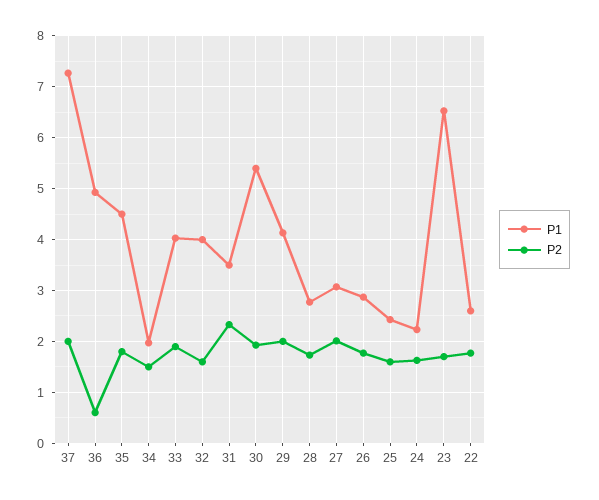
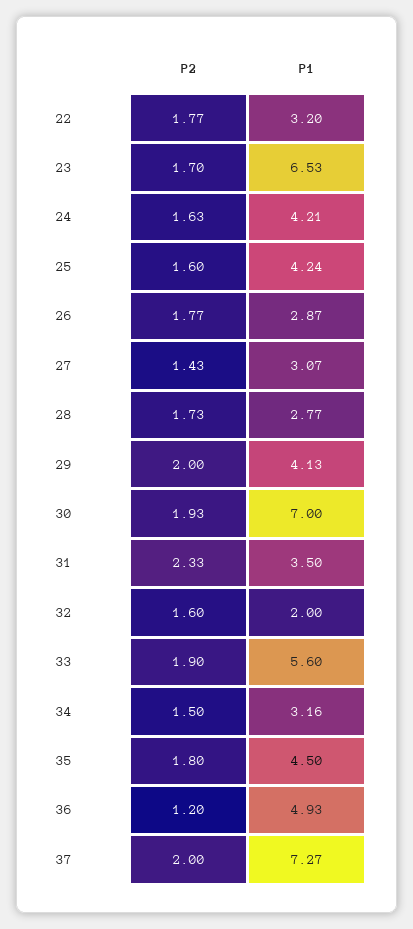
  {
    "P1": {
      "37": 7.27,
      "36": 4.93,
      "35": 4.5,
-     "34": 2,
+     "34": 3.16,
-     "33": 4,
+     "33": 5.6,
-     "32": 4,
+     "32": 2,
      "31": 3.5,
-     "30": 5.4,
+     "30": 7,
      "29": 4.13,
      "28": 2.77,
      "27": 3.07,
      "26": 2.87,
-     "25": 2.4,
+     "25": 4.24,
-     "24": 2.2,
+     "24": 4.21,
      "23": 6.53,
-     "22": 2.6
+     "22": 3.2
    },
    "P2": {
      "37": 2,
-     "36": 0.6,
+     "36": 1.2,
      "35": 1.8,
      "34": 1.5,
      "33": 1.9,
      "32": 1.6,
      "31": 2.33,
      "30": 1.93,
      "29": 2,
      "28": 1.73,
-     "27": 2,
+     "27": 1.43,
      "26": 1.77,
      "25": 1.6,
      "24": 1.63,
      "23": 1.7,
      "22": 1.77
    }
  }

